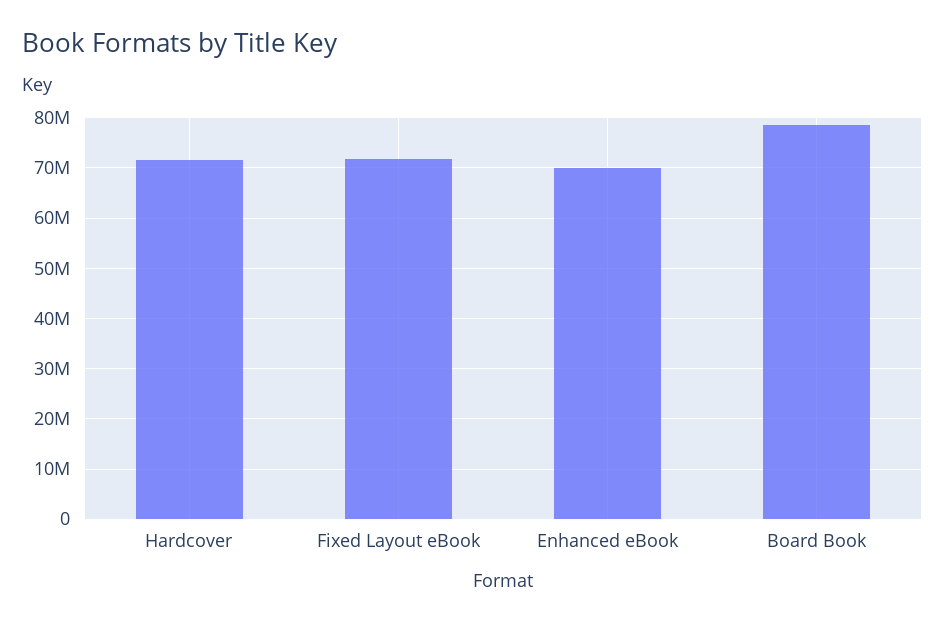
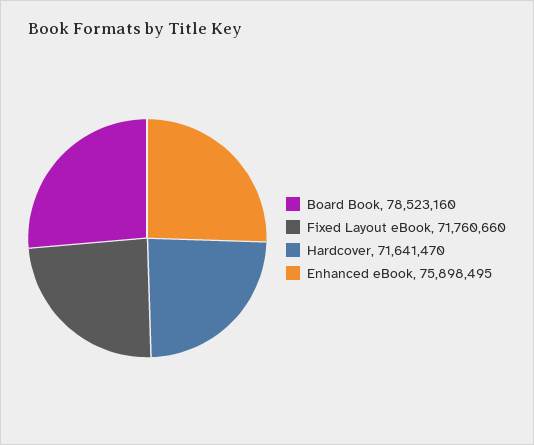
  {
    "Hardcover": 71641470,
    "Fixed Layout eBook": 71760660,
-   "Enhanced eBook": 70000000,
+   "Enhanced eBook": 75898495,
    "Board Book": 78523160
  }

